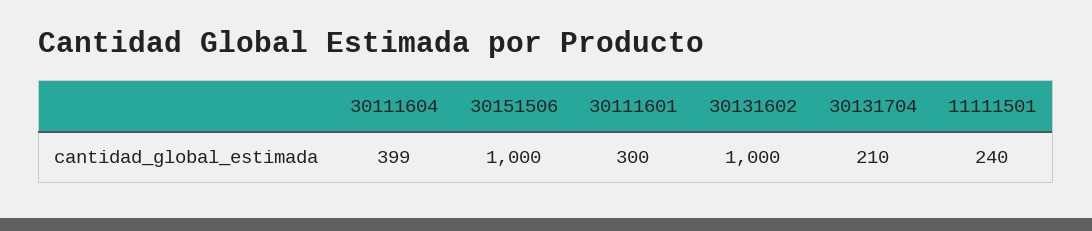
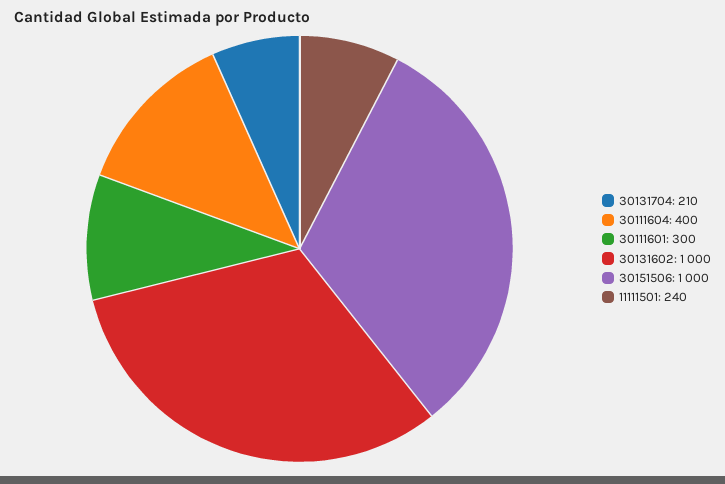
  {
-   "30111604": 399,
+   "30111604": 400,
    "30151506": 1000,
    "30111601": 300,
    "30131602": 1000,
    "30131704": 210,
    "11111501": 240
  }

